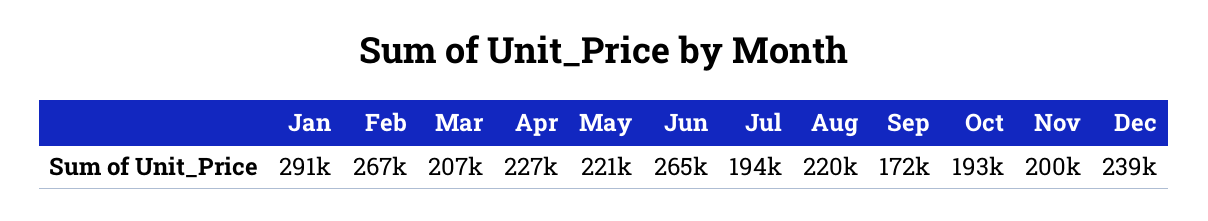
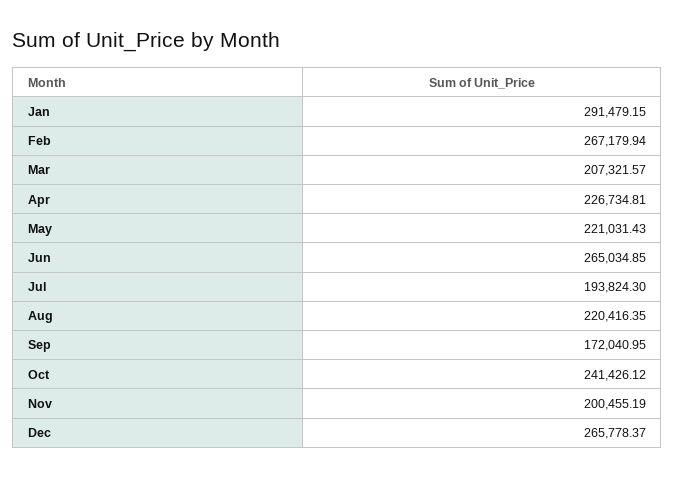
  {
    "Jan": 291479.15,
    "Feb": 267179.94,
    "Mar": 207321.57,
    "Apr": 226734.81,
    "May": 221031.43,
    "Jun": 265034.85,
    "Jul": 193824.3,
    "Aug": 220416.35,
    "Sep": 172040.95,
-   "Oct": 193000,
+   "Oct": 241426.12,
    "Nov": 200455.19,
-   "Dec": 239000
+   "Dec": 265778.37
  }

